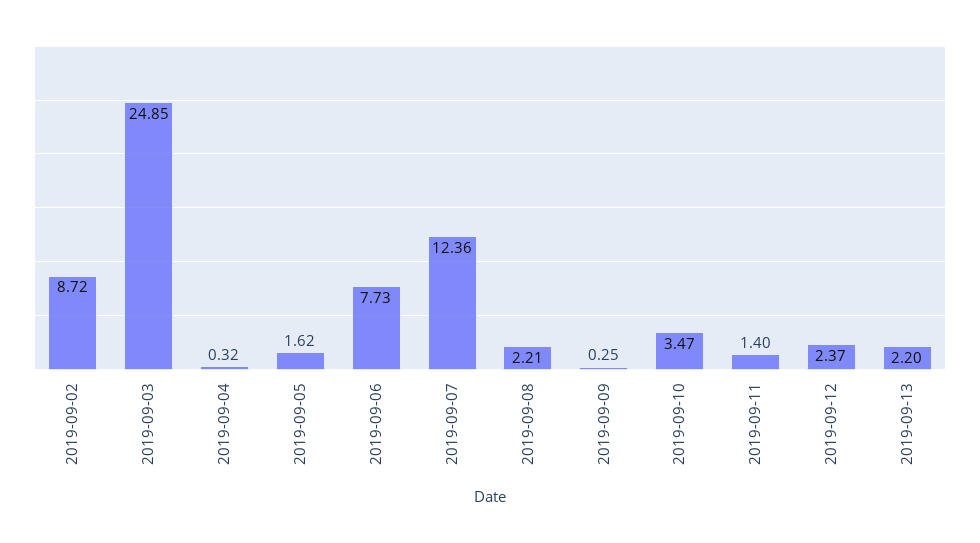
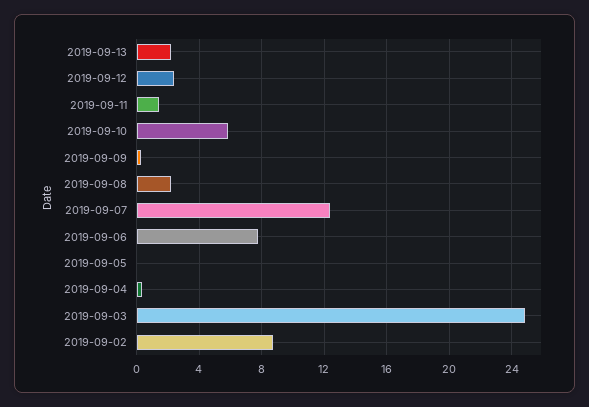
  {
    "2019-09-02": 8.72,
    "2019-09-03": 24.85,
    "2019-09-04": 0.32,
-   "2019-09-05": 1.62,
+   "2019-09-05": 0,
    "2019-09-06": 7.73,
    "2019-09-07": 12.36,
    "2019-09-08": 2.21,
    "2019-09-09": 0.25,
-   "2019-09-10": 3.47,
+   "2019-09-10": 6,
    "2019-09-11": 1.4,
    "2019-09-12": 2.37,
    "2019-09-13": 2.2
  }

